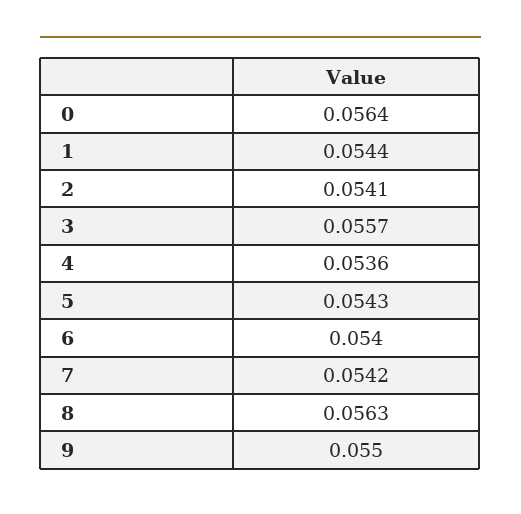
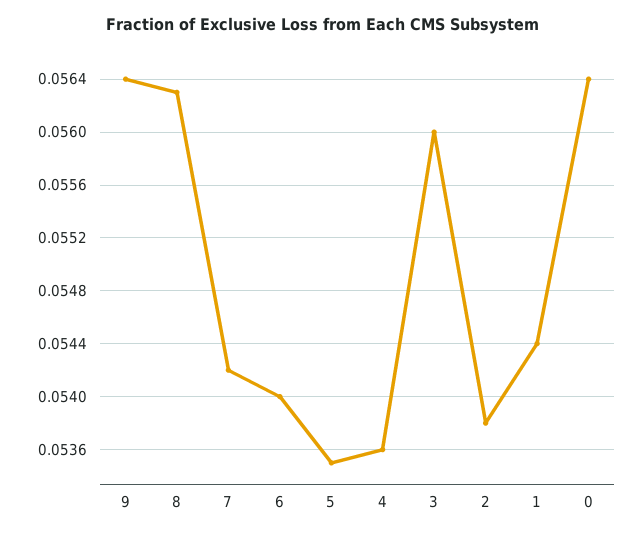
  {
    "0": 0.0564,
    "1": 0.0544,
-   "2": 0.0541,
+   "2": 0.0538,
-   "3": 0.0557,
+   "3": 0.056,
    "4": 0.0536,
-   "5": 0.0543,
+   "5": 0.0535,
    "6": 0.054,
    "7": 0.0542,
    "8": 0.0563,
-   "9": 0.055
+   "9": 0.0564
  }

